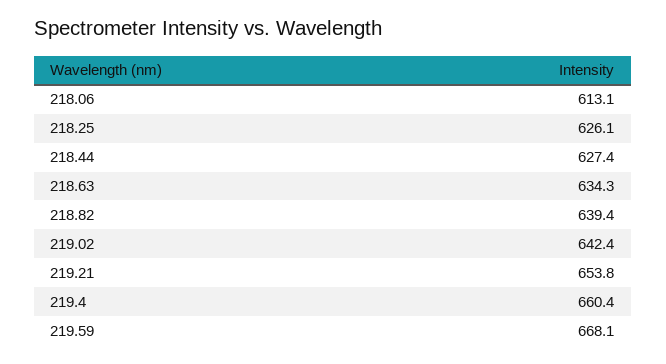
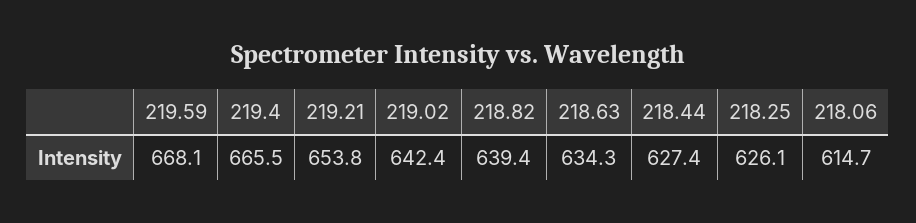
  {
-   "218.06": 613.1,
+   "218.06": 614.7,
    "218.25": 626.1,
    "218.44": 627.4,
    "218.63": 634.3,
    "218.82": 639.4,
    "219.02": 642.4,
    "219.21": 653.8,
-   "219.4": 660.4,
+   "219.4": 665.5,
    "219.59": 668.1
  }

